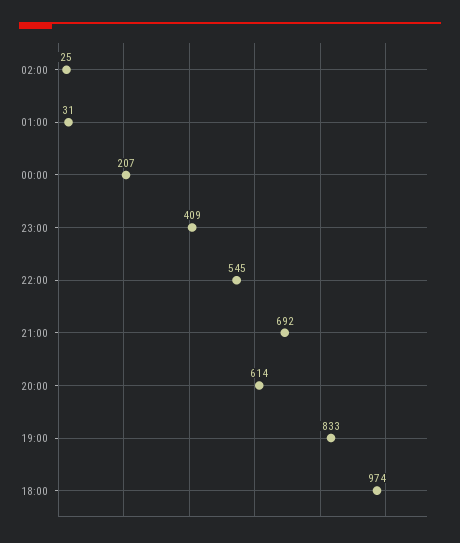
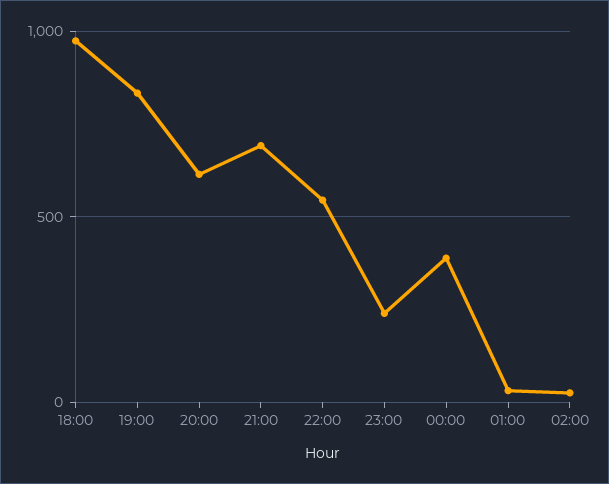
  {
    "02:00": 25,
    "01:00": 31,
-   "00:00": 207,
+   "00:00": 400,
-   "23:00": 409,
+   "23:00": 250,
    "22:00": 545,
    "21:00": 692,
    "20:00": 614,
    "19:00": 833,
    "18:00": 974
  }

